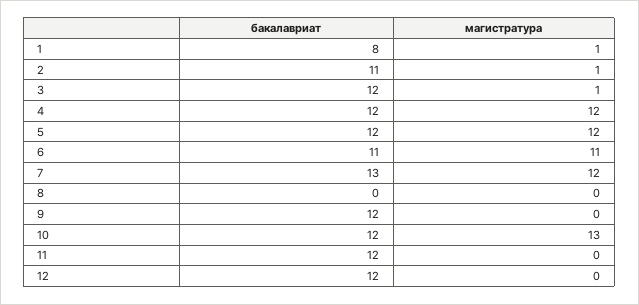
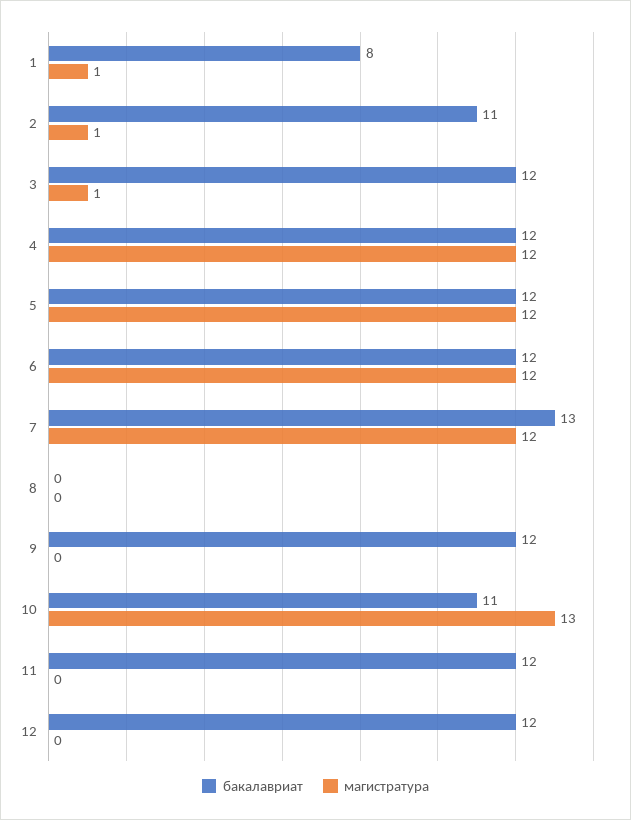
  {
    "бакалавриат": {
      "1": 8,
      "2": 11,
      "3": 12,
      "4": 12,
      "5": 12,
-     "6": 11,
+     "6": 12,
      "7": 13,
      "8": 0,
      "9": 12,
-     "10": 12,
+     "10": 11,
      "11": 12,
      "12": 12
    },
    "магистратура": {
      "1": 1,
      "2": 1,
      "3": 1,
      "4": 12,
      "5": 12,
-     "6": 11,
+     "6": 12,
      "7": 12,
      "8": 0,
      "9": 0,
      "10": 13,
      "11": 0,
      "12": 0
    }
  }

